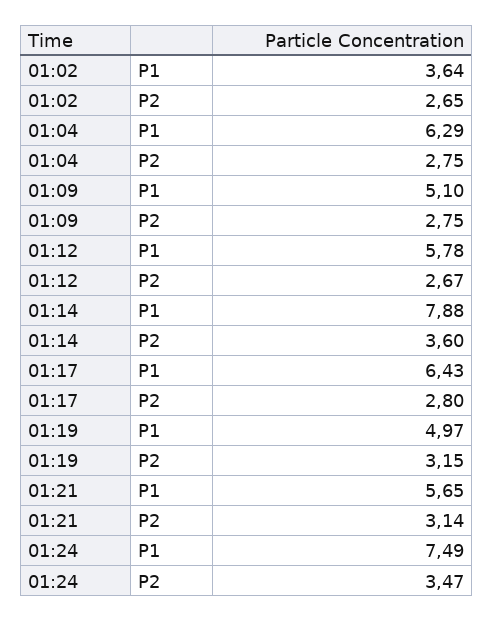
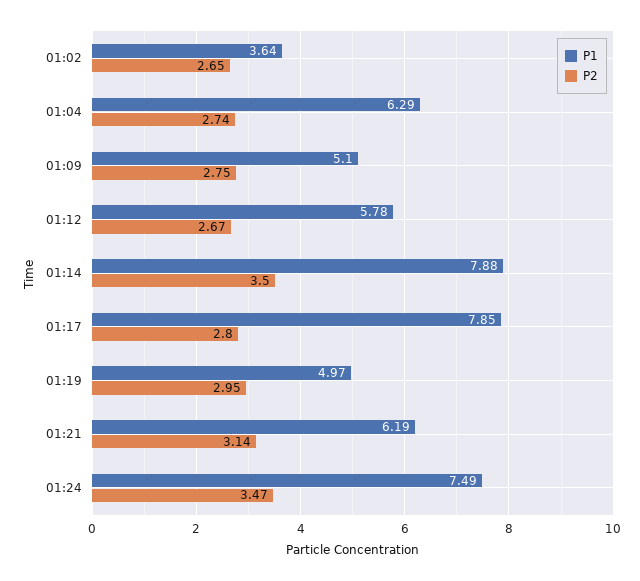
  {
    "P1": {
      "01:02": 3.64,
      "01:04": 6.29,
      "01:09": 5.1,
      "01:12": 5.78,
      "01:14": 7.88,
-     "01:17": 6.43,
+     "01:17": 7.85,
      "01:19": 4.97,
-     "01:21": 5.65,
+     "01:21": 6.19,
      "01:24": 7.49
    },
    "P2": {
      "01:02": 2.65,
-     "01:04": 2.75,
+     "01:04": 2.74,
      "01:09": 2.75,
      "01:12": 2.67,
-     "01:14": 3.6,
+     "01:14": 3.5,
      "01:17": 2.8,
-     "01:19": 3.15,
+     "01:19": 2.95,
      "01:21": 3.14,
      "01:24": 3.47
    }
  }

